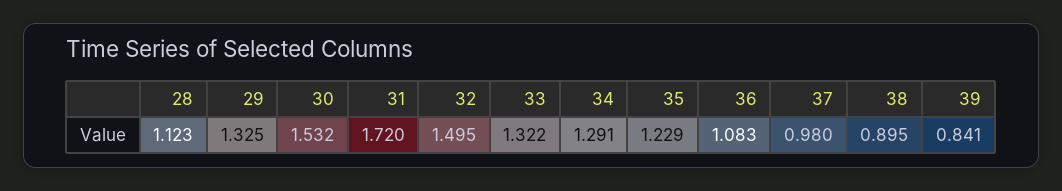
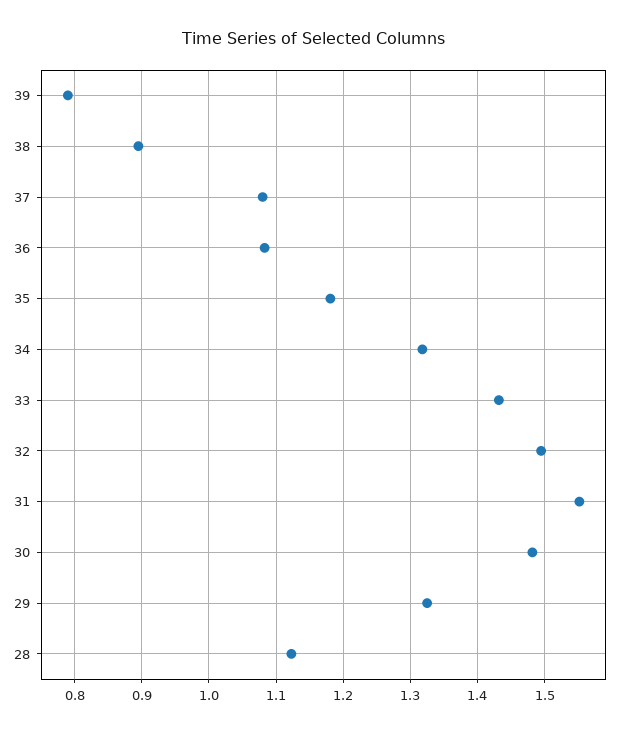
  {
    "28": 1.123,
    "29": 1.325,
-   "30": 1.532,
+   "30": 1.48,
-   "31": 1.72,
+   "31": 1.55,
    "32": 1.495,
-   "33": 1.322,
+   "33": 1.43,
-   "34": 1.291,
+   "34": 1.32,
-   "35": 1.229,
+   "35": 1.18,
    "36": 1.083,
-   "37": 0.98,
+   "37": 1.08,
    "38": 0.895,
-   "39": 0.841
+   "39": 0.79
  }

